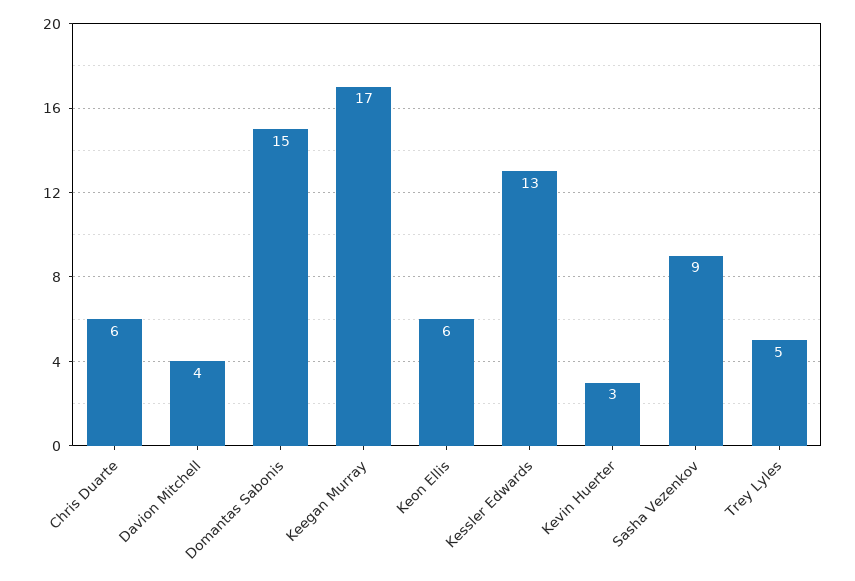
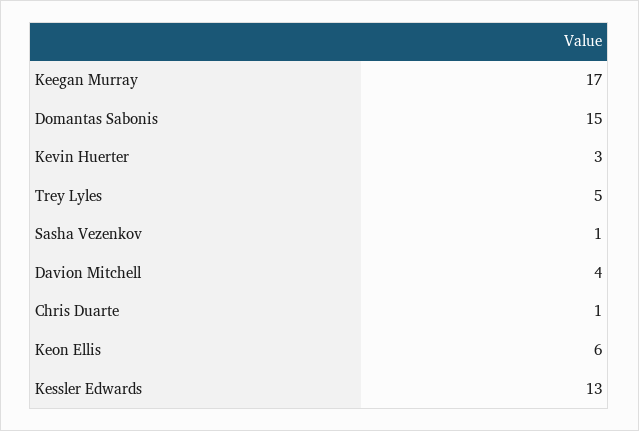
  {
-   "Chris Duarte": 6,
+   "Chris Duarte": 1,
    "Davion Mitchell": 4,
    "Domantas Sabonis": 15,
    "Keegan Murray": 17,
    "Keon Ellis": 6,
    "Kessler Edwards": 13,
    "Kevin Huerter": 3,
-   "Sasha Vezenkov": 9,
+   "Sasha Vezenkov": 1,
    "Trey Lyles": 5
  }

